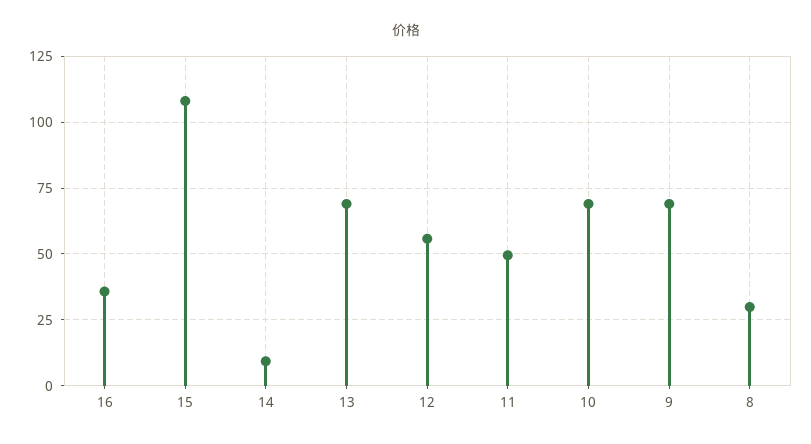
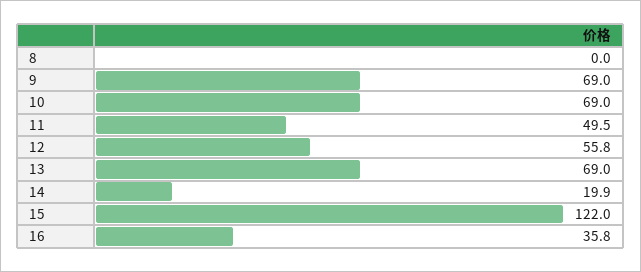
  {
    "16": 35.8,
-   "15": 107.5,
+   "15": 122,
-   "14": 10,
+   "14": 19.9,
    "13": 69,
    "12": 55.8,
    "11": 49.5,
    "10": 69,
    "9": 69,
-   "8": 30
+   "8": 0
  }

